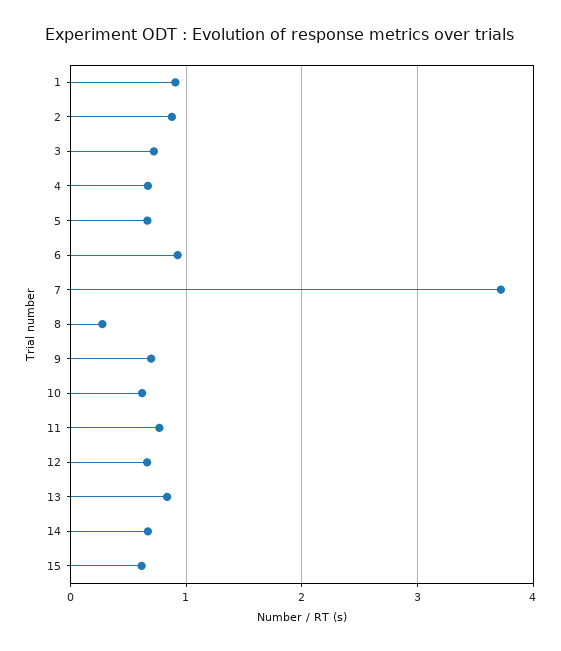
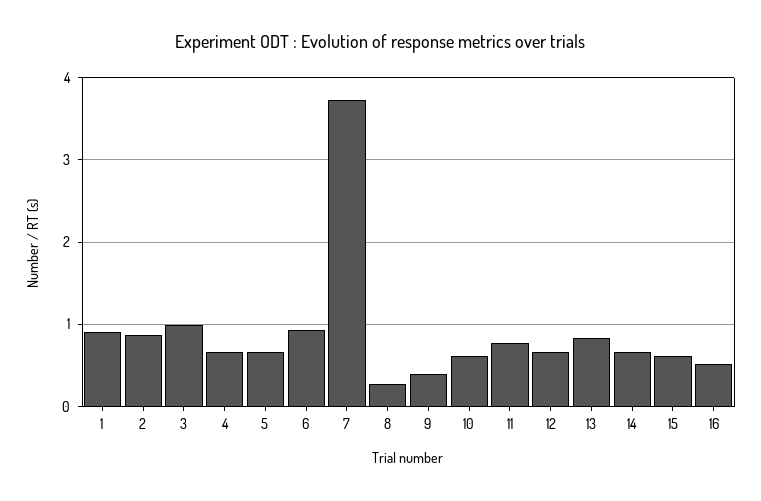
  {
    "1": 0.9,
    "2": 0.9,
-   "3": 0.7,
+   "3": 1,
    "4": 0.7,
    "5": 0.7,
    "6": 0.9,
    "7": 3.7,
    "8": 0.3,
-   "9": 0.7,
+   "9": 0.4,
    "10": 0.6,
    "11": 0.8,
    "12": 0.7,
    "13": 0.8,
    "14": 0.7,
-   "15": 0.6
+   "15": 0.6,
+   "16": 0.5
  }

